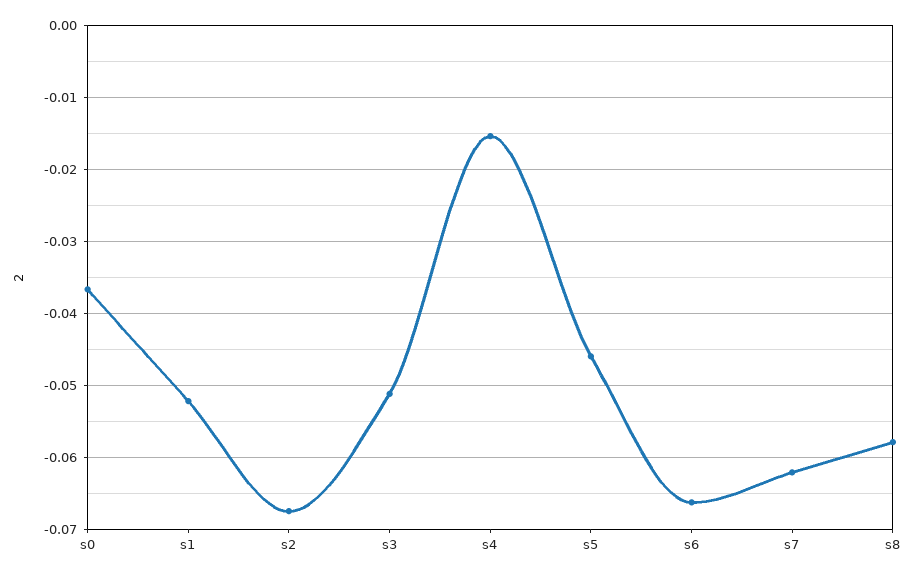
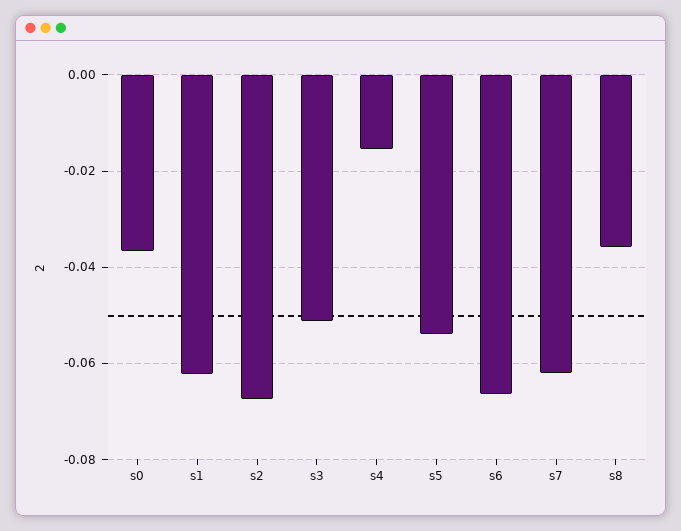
  {
    "s0": -0.037,
-   "s1": -0.052,
+   "s1": -0.062,
    "s2": -0.068,
    "s3": -0.051,
    "s4": -0.015,
-   "s5": -0.046,
+   "s5": -0.054,
    "s6": -0.066,
    "s7": -0.062,
-   "s8": -0.058
+   "s8": -0.036
  }

